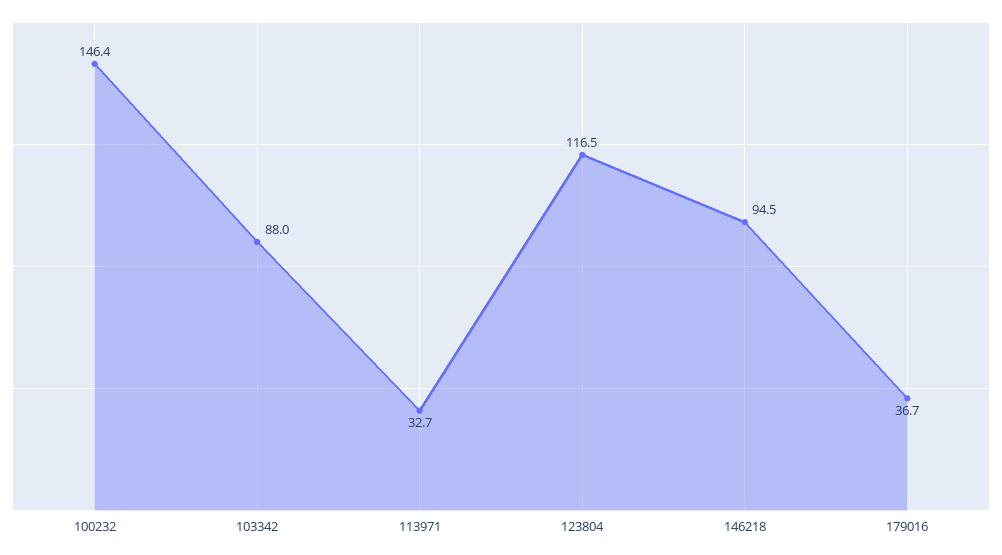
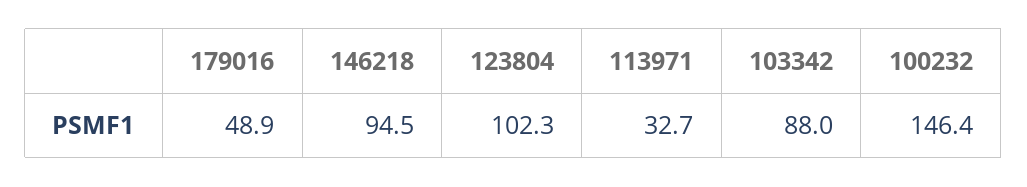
  {
    "100232": 146.4,
    "103342": 88,
    "113971": 32.7,
-   "123804": 116.5,
+   "123804": 102.3,
    "146218": 94.5,
-   "179016": 36.7
+   "179016": 48.9
  }

